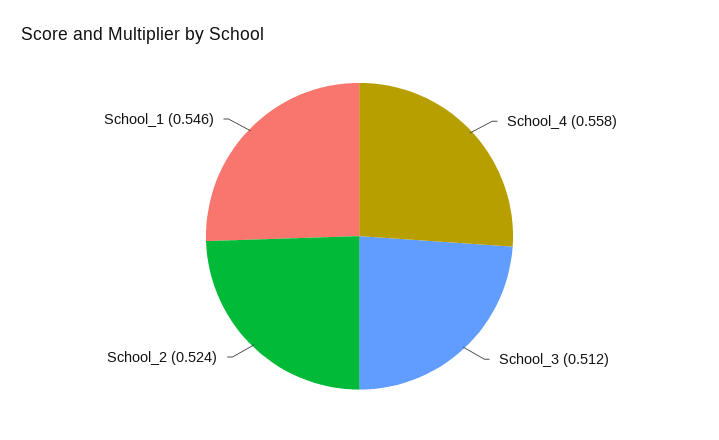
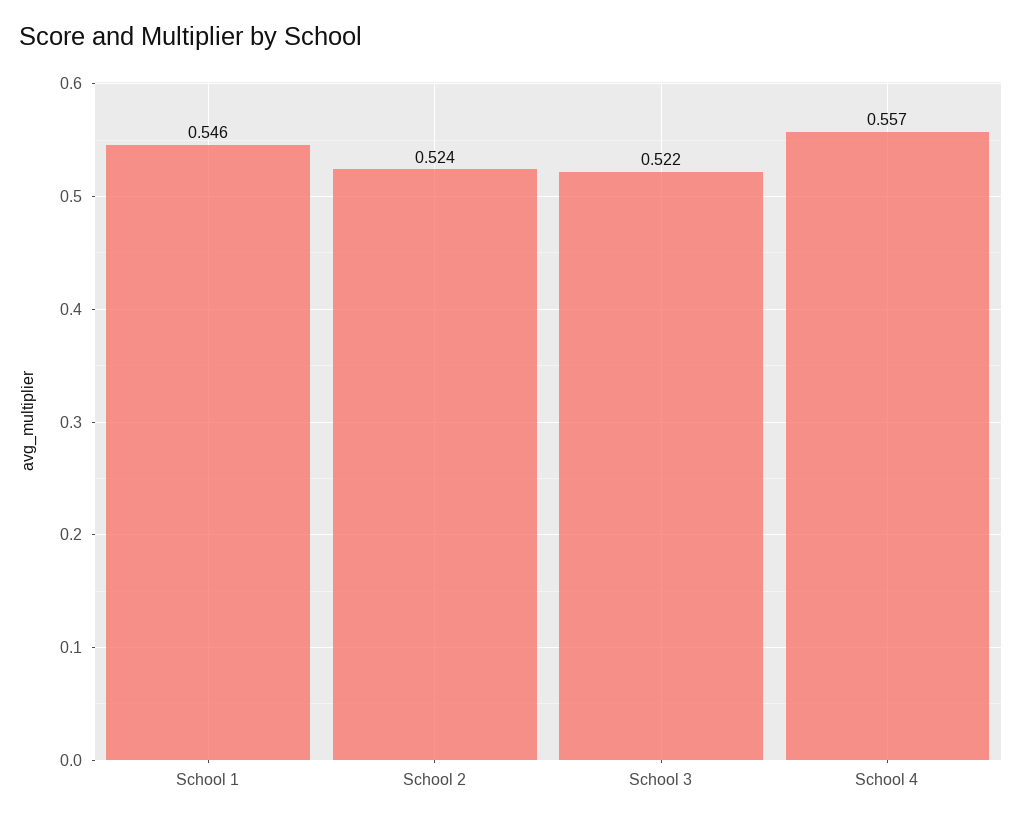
  {
-   "School_4": 0.558,
+   "School_4": 0.557,
-   "School_3": 0.512,
+   "School_3": 0.522,
    "School_2": 0.524,
    "School_1": 0.546
  }

